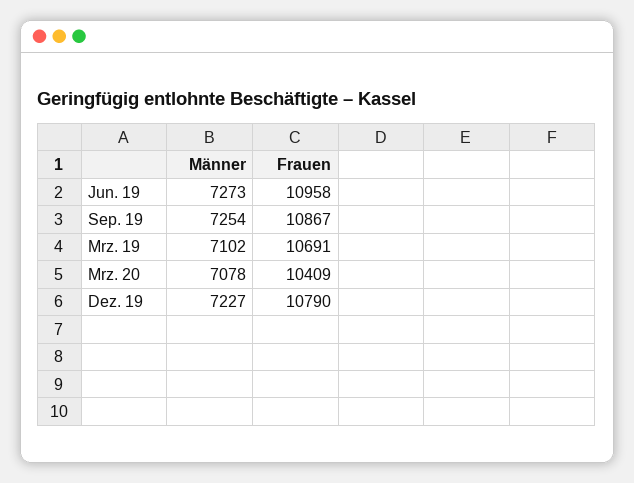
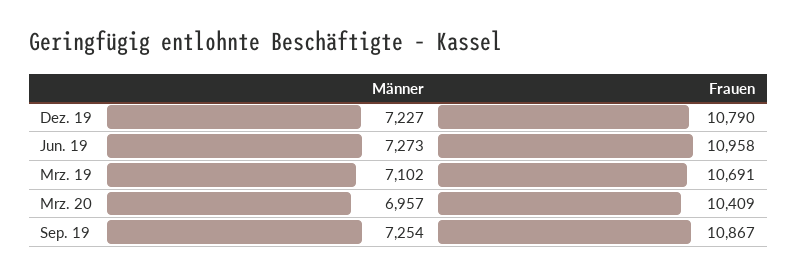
  {
    "Männer": {
      "Jun. 19": 7273,
      "Sep. 19": 7254,
      "Mrz. 19": 7102,
-     "Mrz. 20": 7078,
+     "Mrz. 20": 6957,
      "Dez. 19": 7227
    },
    "Frauen": {
      "Jun. 19": 10958,
      "Sep. 19": 10867,
      "Mrz. 19": 10691,
      "Mrz. 20": 10409,
      "Dez. 19": 10790
    }
  }

